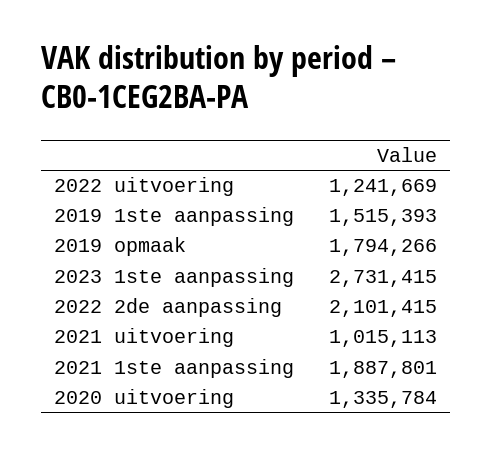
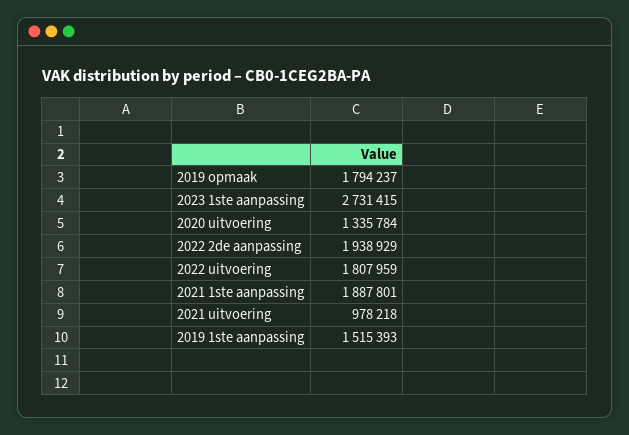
  {
-   "2022 uitvoering": 1241669,
+   "2022 uitvoering": 1807959,
    "2019 1ste aanpassing": 1515393,
-   "2019 opmaak": 1794266,
+   "2019 opmaak": 1794237,
    "2023 1ste aanpassing": 2731415,
-   "2022 2de aanpassing": 2101415,
+   "2022 2de aanpassing": 1938929,
-   "2021 uitvoering": 1015113,
+   "2021 uitvoering": 978218,
    "2021 1ste aanpassing": 1887801,
    "2020 uitvoering": 1335784
  }

